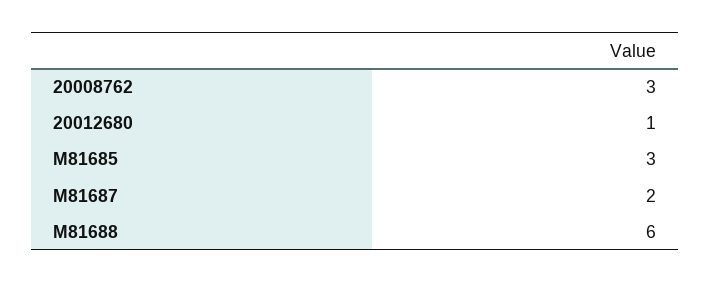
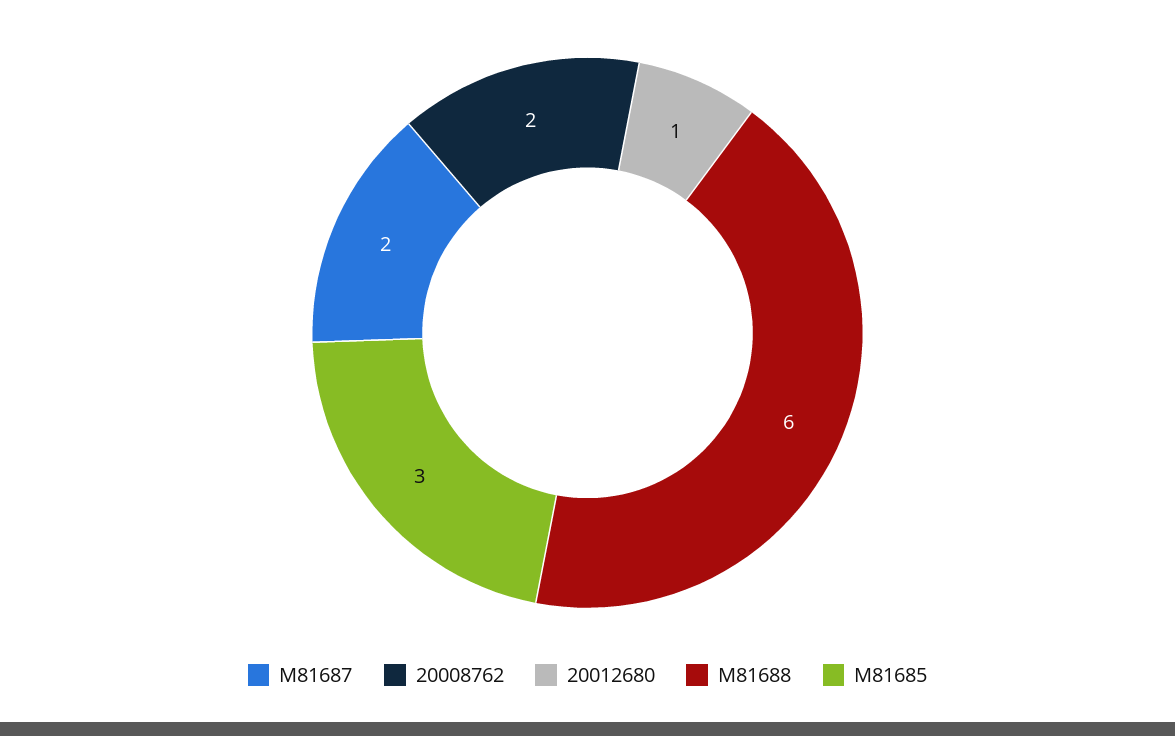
  {
-   "20008762": 3,
+   "20008762": 2,
    "20012680": 1,
    "M81685": 3,
    "M81687": 2,
    "M81688": 6
  }

